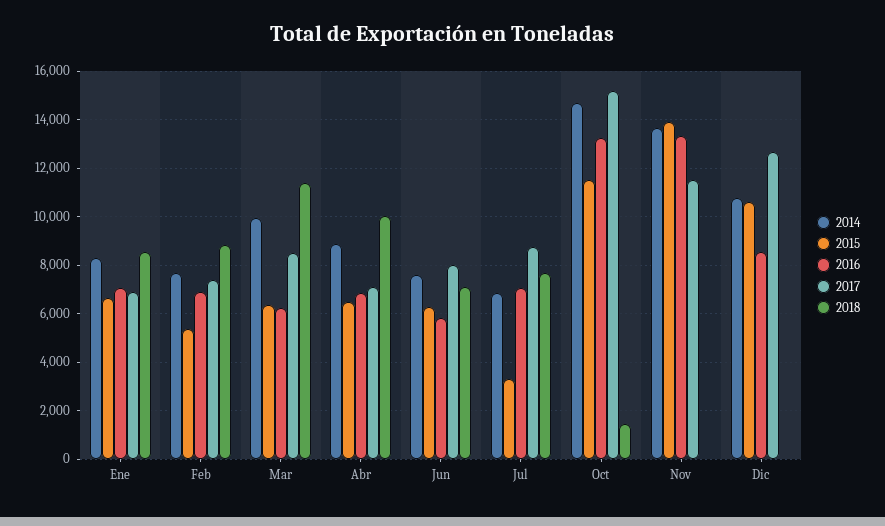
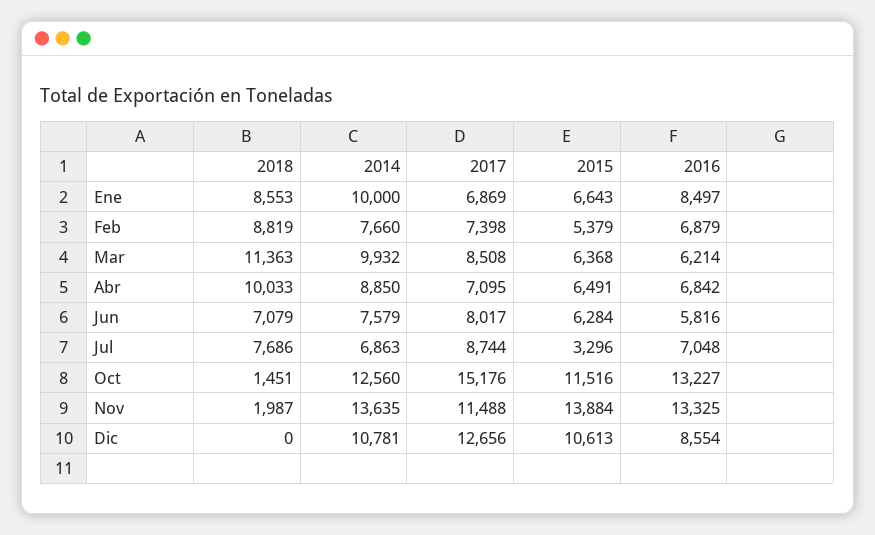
  {
    "2014": {
-     "Ene": 8250,
+     "Ene": 10000,
      "Feb": 7660,
      "Mar": 9932,
      "Abr": 8850,
      "Jun": 7579,
      "Jul": 6863,
-     "Oct": 14750,
+     "Oct": 12560,
      "Nov": 13635,
      "Dic": 10781
    },
    "2015": {
      "Ene": 6643,
      "Feb": 5379,
      "Mar": 6368,
      "Abr": 6491,
      "Jun": 6284,
      "Jul": 3296,
      "Oct": 11516,
      "Nov": 13884,
      "Dic": 10613
    },
    "2016": {
-     "Ene": 7000,
+     "Ene": 8497,
      "Feb": 6879,
      "Mar": 6214,
      "Abr": 6842,
      "Jun": 5816,
      "Jul": 7048,
      "Oct": 13227,
      "Nov": 13325,
      "Dic": 8554
    },
    "2017": {
      "Ene": 6869,
      "Feb": 7398,
      "Mar": 8508,
      "Abr": 7095,
      "Jun": 8017,
      "Jul": 8744,
      "Oct": 15176,
      "Nov": 11488,
      "Dic": 12656
    },
    "2018": {
      "Ene": 8553,
      "Feb": 8819,
      "Mar": 11363,
      "Abr": 10033,
      "Jun": 7079,
      "Jul": 7686,
      "Oct": 1451,
-     "Nov": 0,
+     "Nov": 1987,
      "Dic": 0
    }
  }

